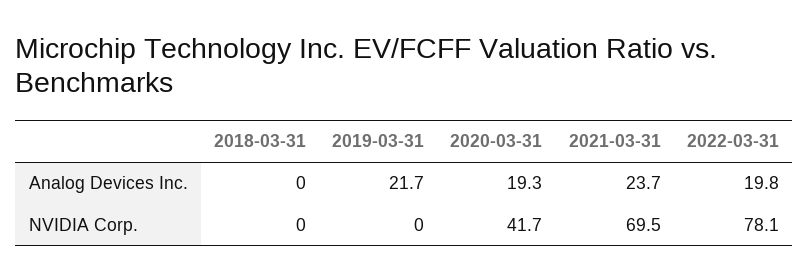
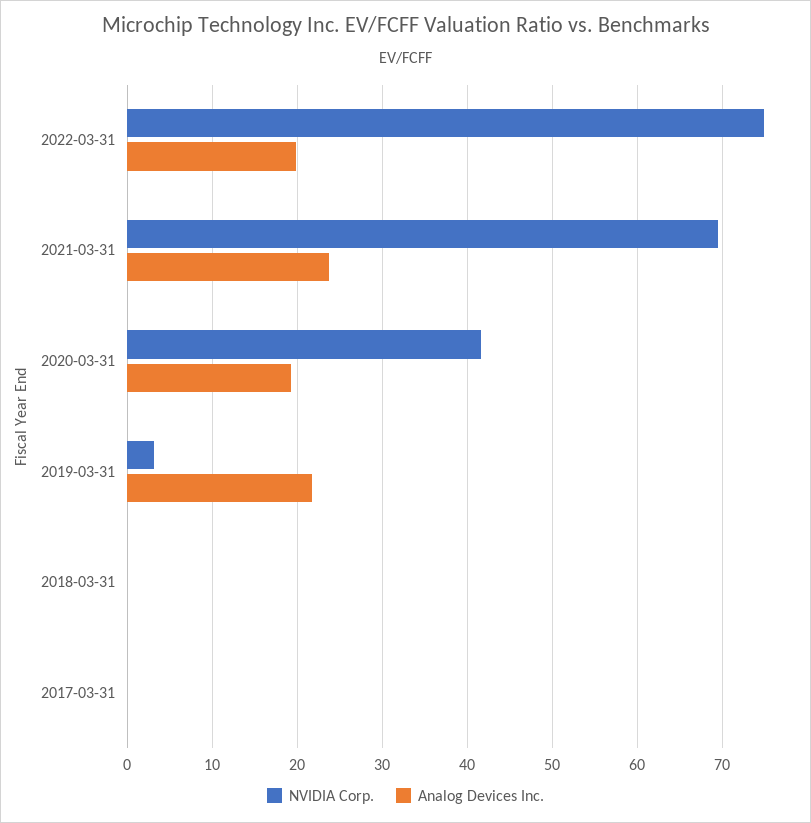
  {
    "Analog Devices Inc.": {
      "2018-03-31": 0,
      "2019-03-31": 21.7,
      "2020-03-31": 19.3,
      "2021-03-31": 23.7,
-     "2022-03-31": 19.8
+     "2022-03-31": 19.8,
+     "2017-03-31": 0
    },
    "NVIDIA Corp.": {
      "2018-03-31": 0,
-     "2019-03-31": 0,
+     "2019-03-31": 3,
      "2020-03-31": 41.7,
      "2021-03-31": 69.5,
-     "2022-03-31": 78.1
+     "2022-03-31": 75,
+     "2017-03-31": 0
    }
  }

